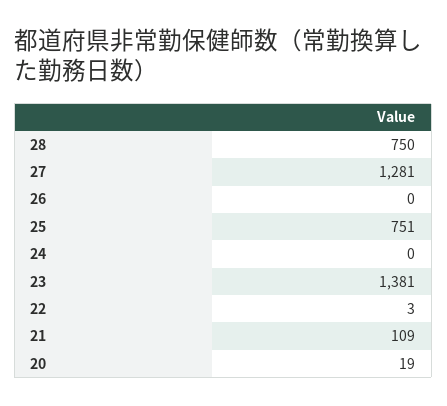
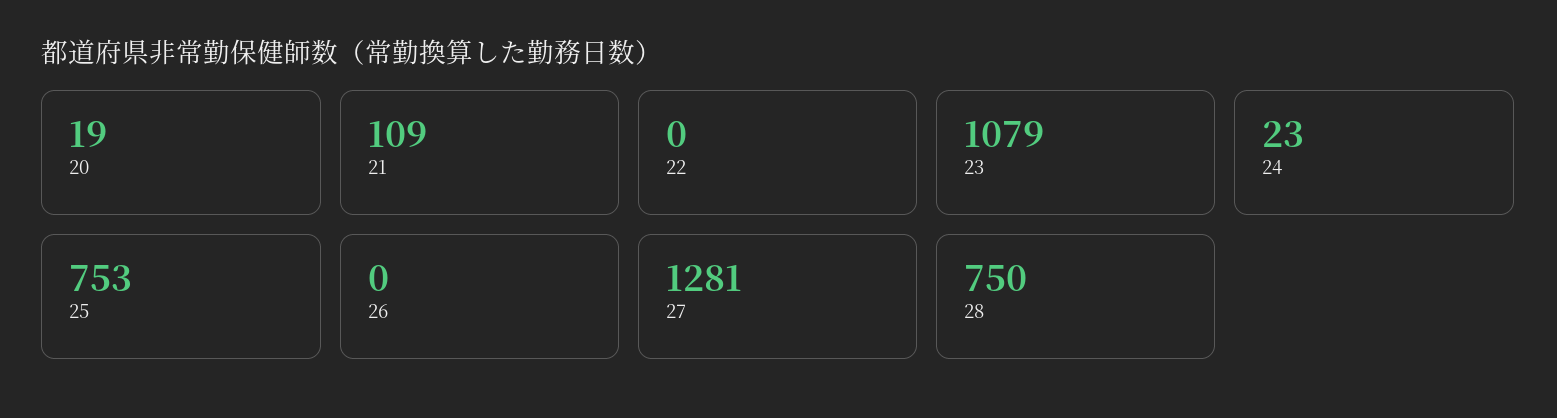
  {
    "28": 750,
    "27": 1281,
    "26": 0,
-   "25": 751,
+   "25": 753,
-   "24": 0,
+   "24": 23,
-   "23": 1381,
+   "23": 1079,
-   "22": 3,
+   "22": 0,
    "21": 109,
    "20": 19
  }

